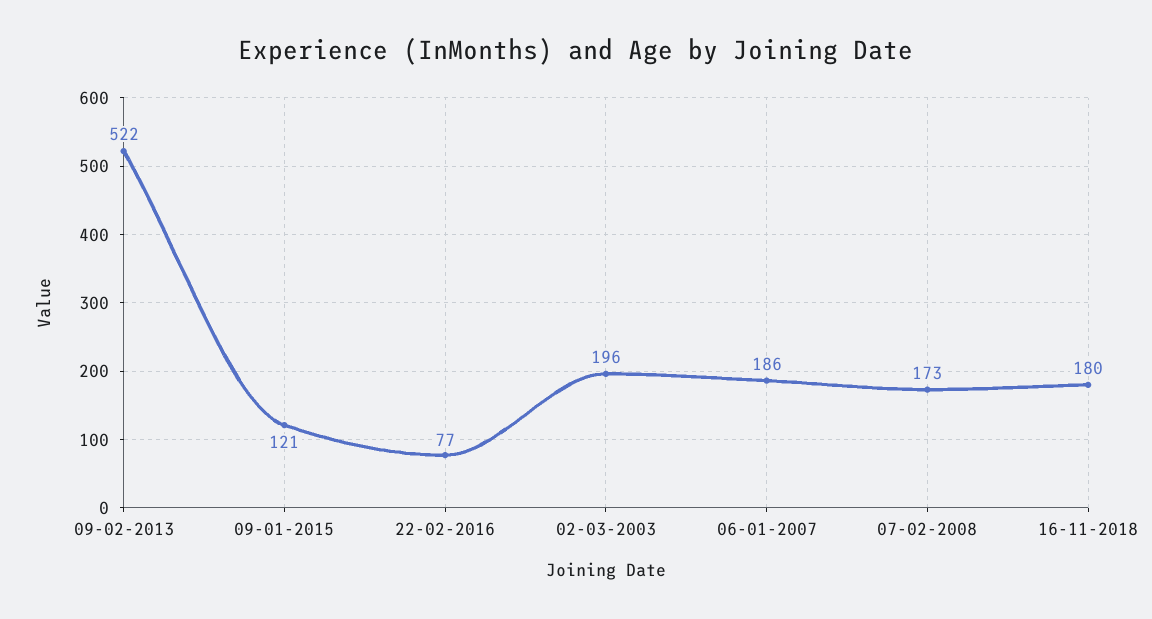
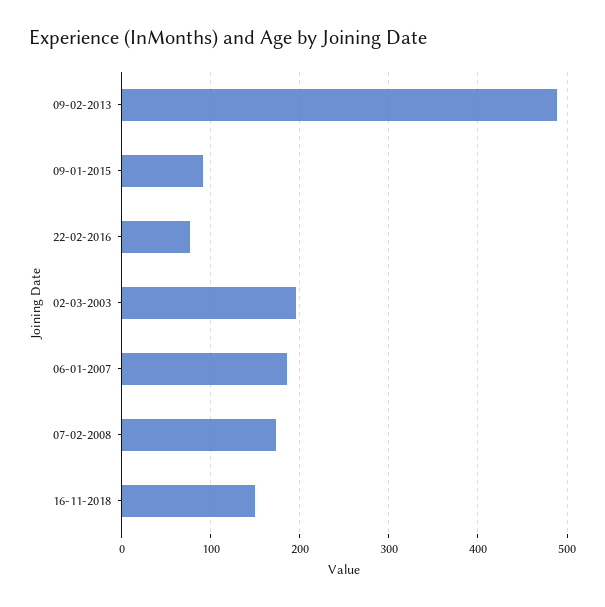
  {
-   "09-02-2013": 522,
+   "09-02-2013": 490,
-   "09-01-2015": 121,
+   "09-01-2015": 90,
    "22-02-2016": 77,
    "02-03-2003": 196,
    "06-01-2007": 186,
    "07-02-2008": 173,
-   "16-11-2018": 180
+   "16-11-2018": 150
  }

